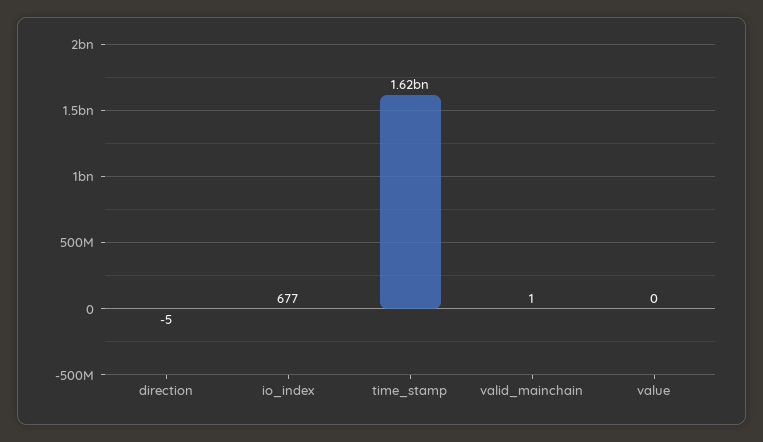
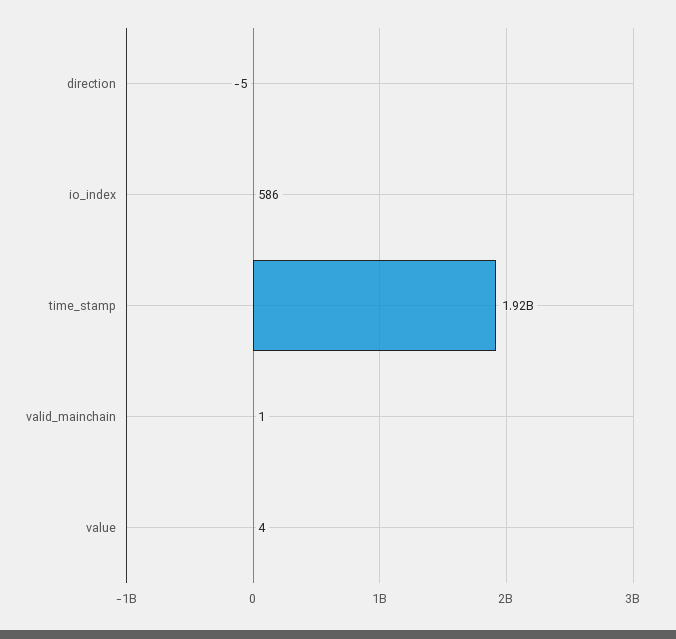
  {
    "direction": -5,
-   "io_index": 677,
+   "io_index": 586,
-   "time_stamp": 1620000000,
+   "time_stamp": 1920000000,
    "valid_mainchain": 1,
-   "value": 0
+   "value": 4
  }

